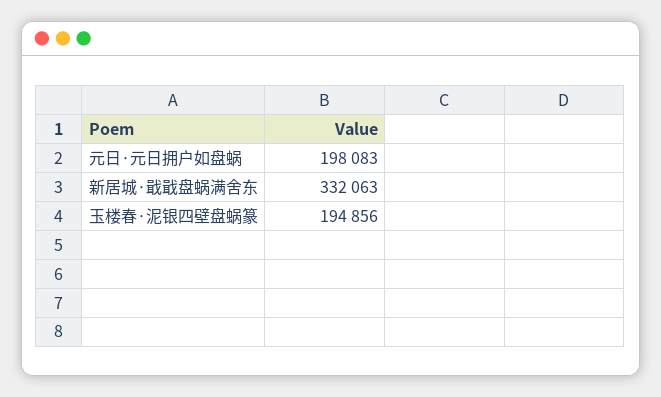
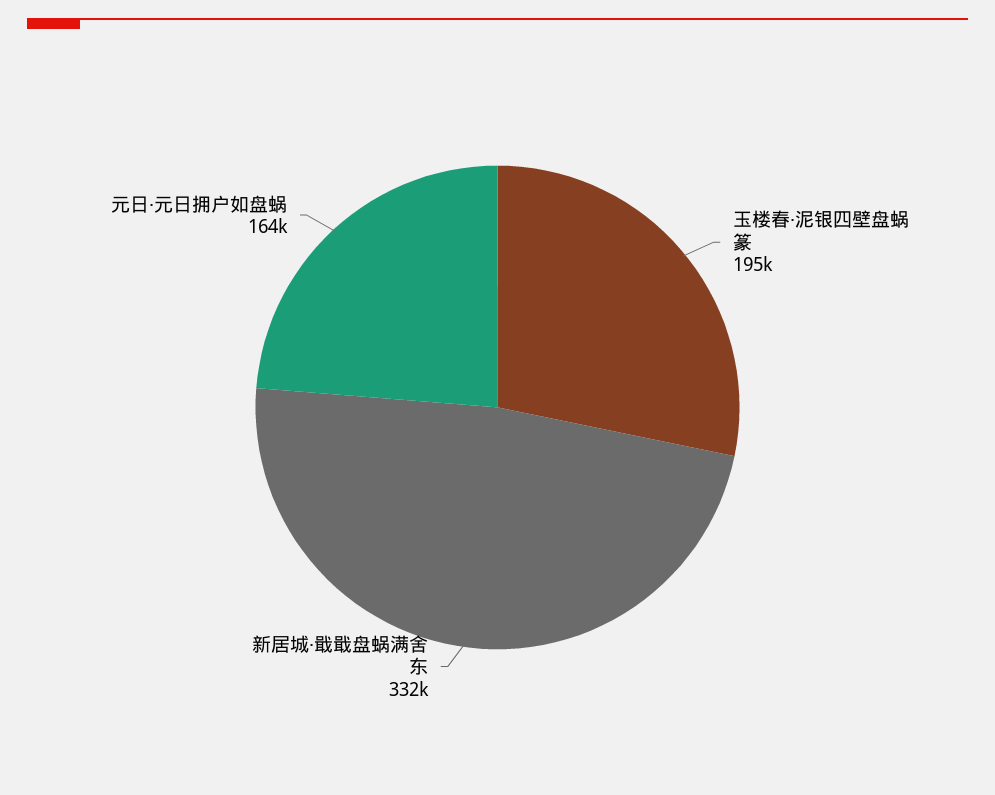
  {
-   "元日·元日拥户如盘蜗": 198083,
+   "元日·元日拥户如盘蜗": 164000,
    "新居城·戢戢盘蜗满舍东": 332063,
    "玉楼春·泥银四壁盘蜗篆": 194856
  }

